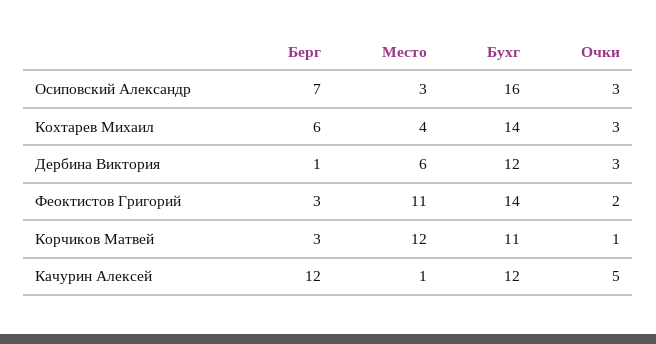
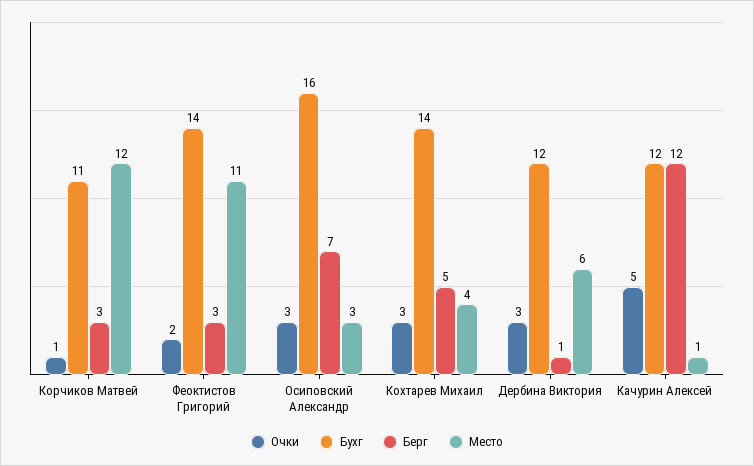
  {
    "Берг": {
      "Осиповский Александр": 7,
-     "Кохтарев Михаил": 6,
+     "Кохтарев Михаил": 5,
      "Дербина Виктория": 1,
      "Феоктистов Григорий": 3,
      "Корчиков Матвей": 3,
      "Качурин Алексей": 12
    },
    "Место": {
      "Осиповский Александр": 3,
      "Кохтарев Михаил": 4,
      "Дербина Виктория": 6,
      "Феоктистов Григорий": 11,
      "Корчиков Матвей": 12,
      "Качурин Алексей": 1
    },
    "Бухг": {
      "Осиповский Александр": 16,
      "Кохтарев Михаил": 14,
      "Дербина Виктория": 12,
      "Феоктистов Григорий": 14,
      "Корчиков Матвей": 11,
      "Качурин Алексей": 12
    },
    "Очки": {
      "Осиповский Александр": 3,
      "Кохтарев Михаил": 3,
      "Дербина Виктория": 3,
      "Феоктистов Григорий": 2,
      "Корчиков Матвей": 1,
      "Качурин Алексей": 5
    }
  }

